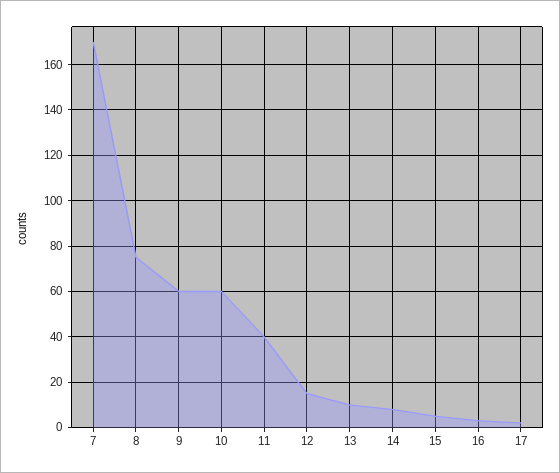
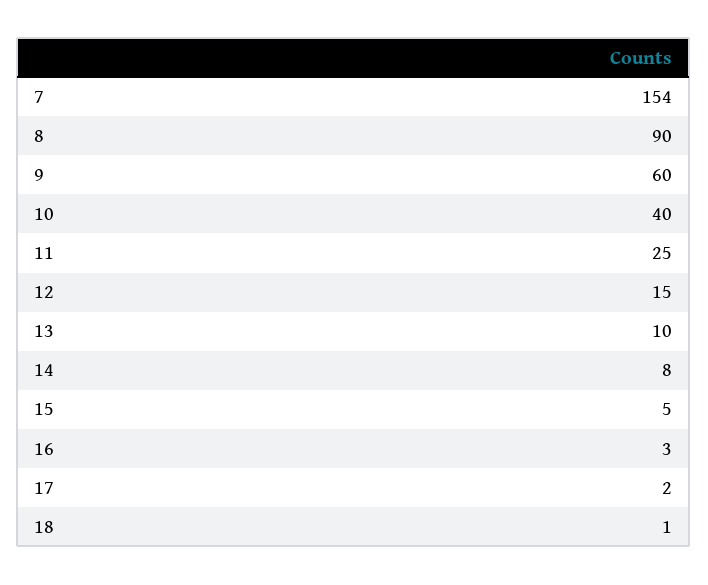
  {
-   "7": 170,
+   "7": 154,
-   "8": 75,
+   "8": 90,
    "9": 60,
-   "10": 60,
+   "10": 40,
-   "11": 40,
+   "11": 25,
    "12": 15,
    "13": 10,
    "14": 8,
    "15": 5,
    "16": 3,
-   "17": 2
+   "17": 2,
+   "18": 1
  }

